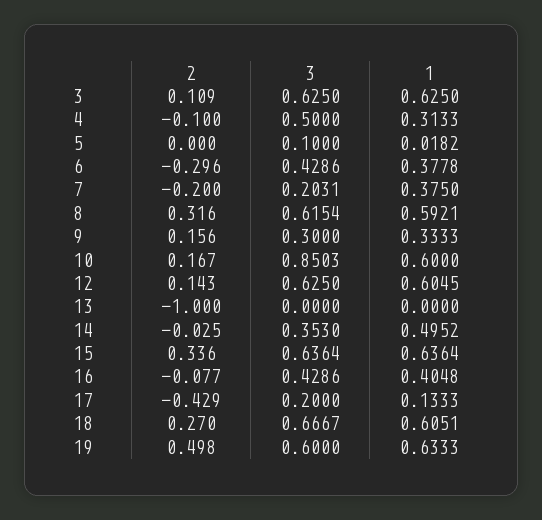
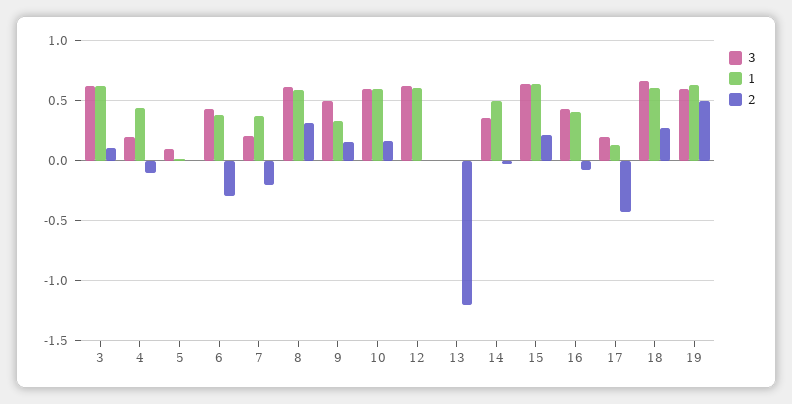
  {
    "2": {
      "3": 0.109,
      "4": -0.1,
      "5": 0,
      "6": -0.296,
      "7": -0.2,
      "8": 0.316,
      "9": 0.156,
      "10": 0.167,
-     "12": 0.143,
+     "12": 0,
-     "13": -1,
+     "13": -1.2,
      "14": -0.025,
-     "15": 0.336,
+     "15": 0.2,
      "16": -0.077,
      "17": -0.429,
      "18": 0.27,
      "19": 0.498
    },
    "3": {
      "3": 0.625,
-     "4": 0.5,
+     "4": 0.2,
      "5": 0.1,
      "6": 0.4286,
      "7": 0.2031,
      "8": 0.6154,
-     "9": 0.3,
+     "9": 0.5,
-     "10": 0.8503,
+     "10": 0.6,
      "12": 0.625,
      "13": 0,
      "14": 0.353,
      "15": 0.6364,
      "16": 0.4286,
      "17": 0.2,
      "18": 0.6667,
      "19": 0.6
    },
    "1": {
      "3": 0.625,
-     "4": 0.3133,
+     "4": 0.45,
      "5": 0.0182,
      "6": 0.3778,
      "7": 0.375,
      "8": 0.5921,
      "9": 0.3333,
      "10": 0.6,
      "12": 0.6045,
      "13": 0,
      "14": 0.4952,
      "15": 0.6364,
      "16": 0.4048,
      "17": 0.1333,
      "18": 0.6051,
      "19": 0.6333
    }
  }

